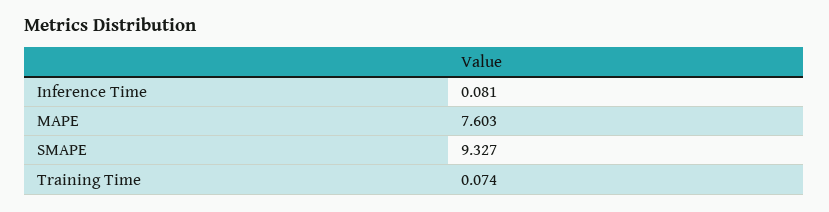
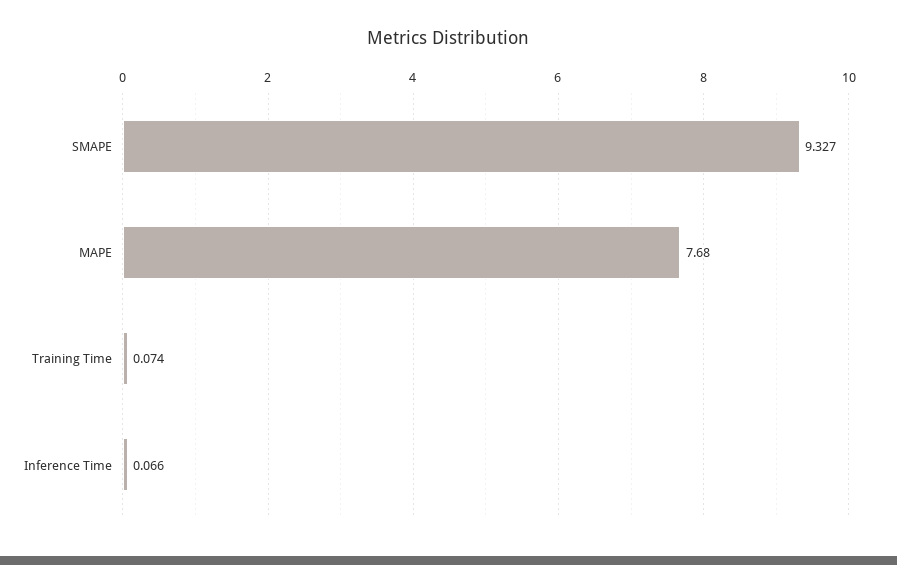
  {
-   "Inference Time": 0.081,
+   "Inference Time": 0.066,
-   "MAPE": 7.603,
+   "MAPE": 7.68,
    "SMAPE": 9.327,
    "Training Time": 0.074
  }

